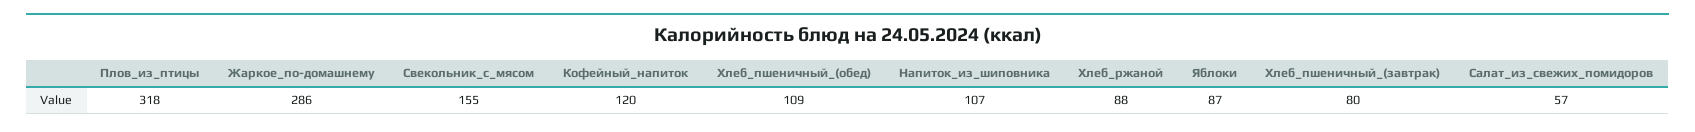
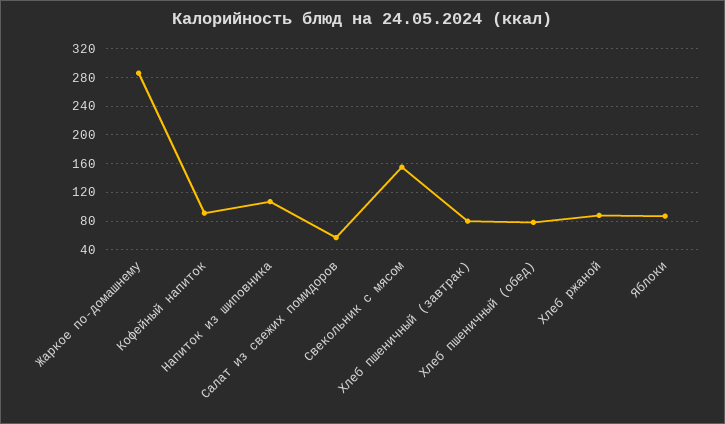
  {
-   "Плов_из_птицы": 318,
    "Жаркое_по-домашнему": 286,
    "Свекольник_с_мясом": 155,
-   "Кофейный_напиток": 120,
+   "Кофейный_напиток": 90,
-   "Хлеб_пшеничный_(обед)": 109,
+   "Хлеб_пшеничный_(обед)": 80,
    "Напиток_из_шиповника": 107,
    "Хлеб_ржаной": 88,
    "Яблоки": 87,
    "Хлеб_пшеничный_(завтрак)": 80,
    "Салат_из_свежих_помидоров": 57
  }

